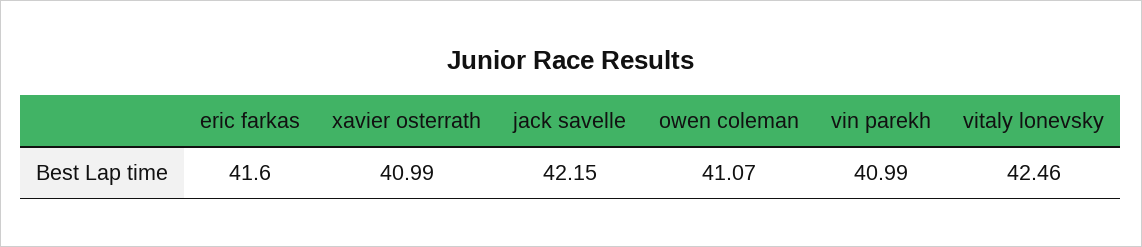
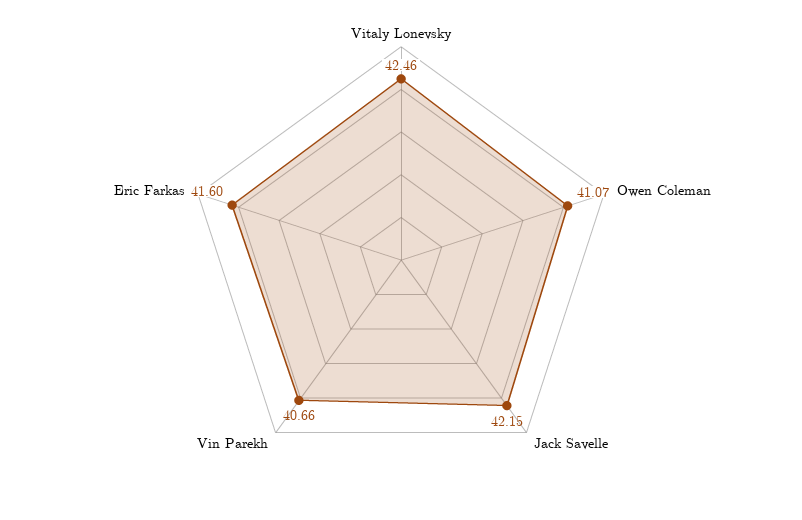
  {
    "eric farkas": 41.6,
-   "xavier osterrath": 40.99,
    "jack savelle": 42.15,
    "owen coleman": 41.07,
-   "vin parekh": 40.99,
+   "vin parekh": 40.66,
    "vitaly lonevsky": 42.46
  }

